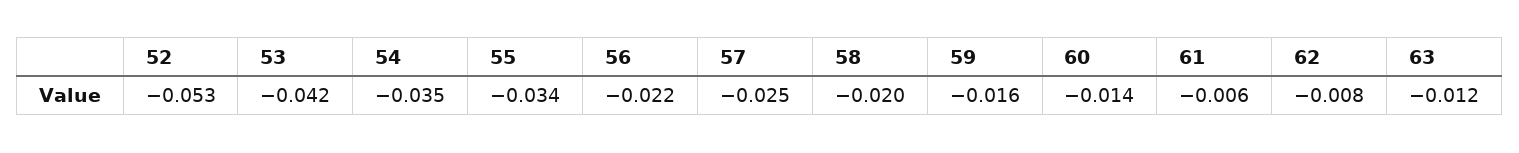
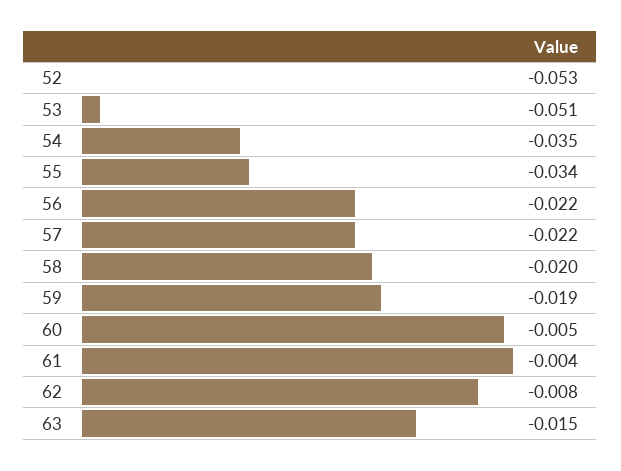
  {
    "52": -0.053,
-   "53": -0.042,
+   "53": -0.051,
    "54": -0.035,
    "55": -0.034,
    "56": -0.022,
-   "57": -0.025,
+   "57": -0.022,
    "58": -0.02,
-   "59": -0.016,
+   "59": -0.019,
-   "60": -0.014,
+   "60": -0.005,
-   "61": -0.006,
+   "61": -0.004,
    "62": -0.008,
-   "63": -0.012
+   "63": -0.015
  }

